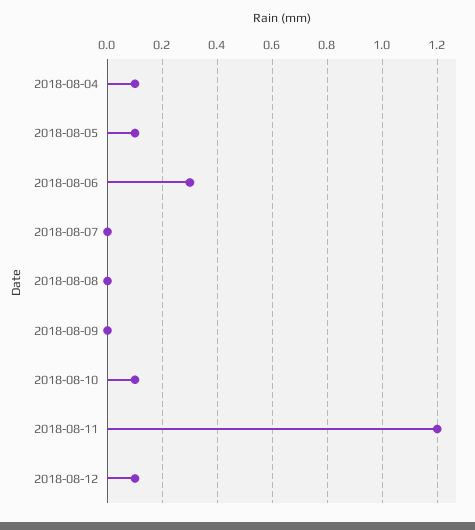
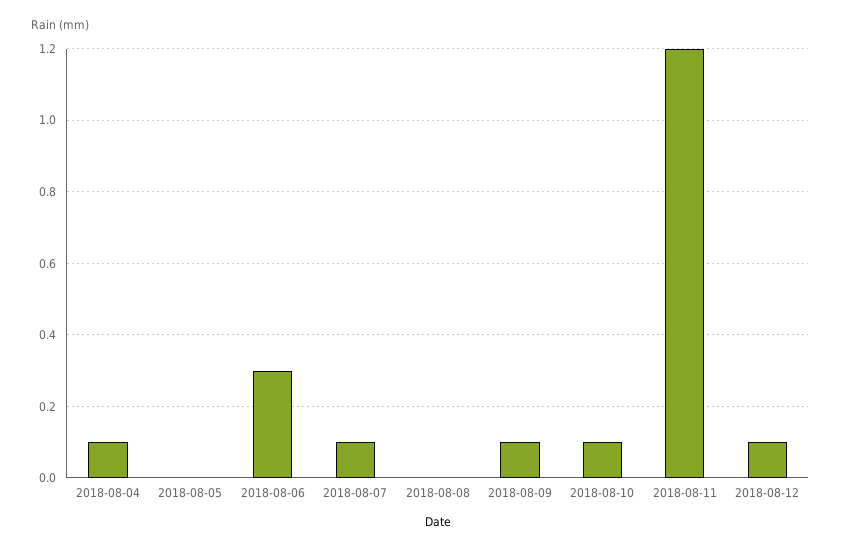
  {
    "2018-08-04": 0.1,
-   "2018-08-05": 0.1,
+   "2018-08-05": 0,
    "2018-08-06": 0.3,
-   "2018-08-07": 0,
+   "2018-08-07": 0.1,
    "2018-08-08": 0,
-   "2018-08-09": 0,
+   "2018-08-09": 0.1,
    "2018-08-10": 0.1,
    "2018-08-11": 1.2,
    "2018-08-12": 0.1
  }

